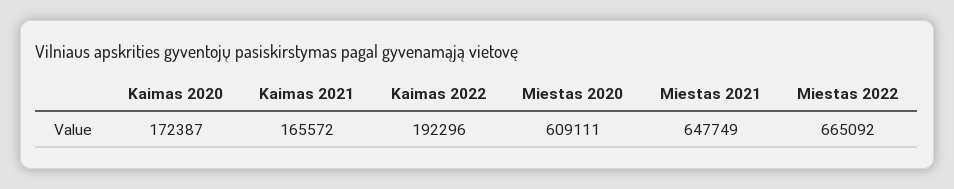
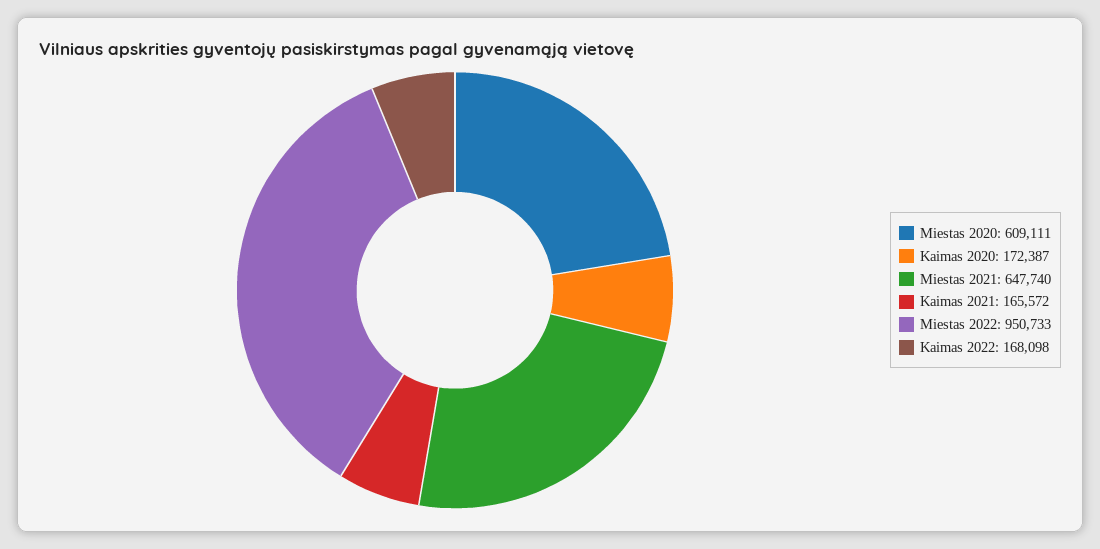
  {
    "Kaimas 2020": 172387,
    "Kaimas 2021": 165572,
-   "Kaimas 2022": 192296,
+   "Kaimas 2022": 168098,
    "Miestas 2020": 609111,
-   "Miestas 2021": 647749,
+   "Miestas 2021": 647740,
-   "Miestas 2022": 665092
+   "Miestas 2022": 950733
  }

